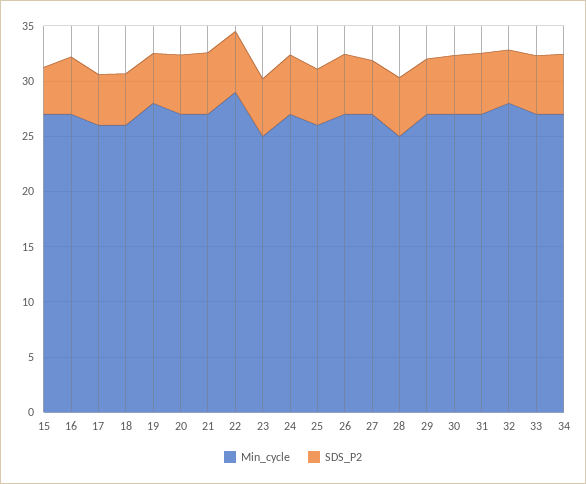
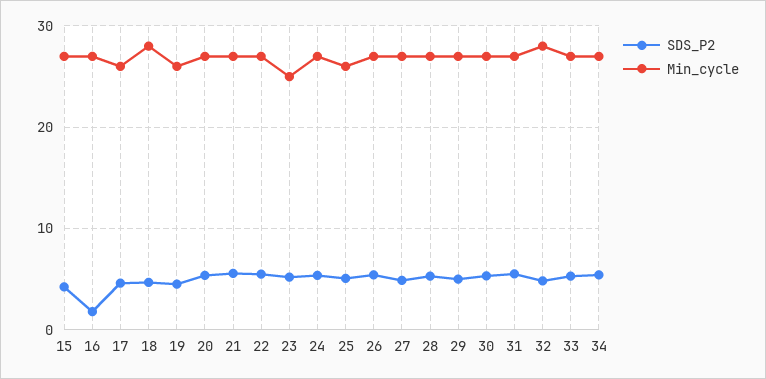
  {
    "Min_cycle": {
      "15": 27,
      "16": 27,
      "17": 26,
-     "18": 26,
+     "18": 28,
-     "19": 28,
+     "19": 26,
      "20": 27,
      "21": 27,
-     "22": 29,
+     "22": 27,
      "23": 25,
      "24": 27,
      "25": 26,
      "26": 27,
      "27": 27,
-     "28": 25,
+     "28": 27,
      "29": 27,
      "30": 27,
      "31": 27,
      "32": 28,
      "33": 27,
      "34": 27
    },
    "SDS_P2": {
      "15": 4,
-     "16": 5,
+     "16": 2,
      "17": 5,
      "18": 5,
      "19": 5,
      "20": 5,
      "21": 6,
      "22": 6,
      "23": 5,
      "24": 5,
      "25": 5,
      "26": 5,
      "27": 5,
      "28": 5,
      "29": 5,
      "30": 5,
      "31": 6,
      "32": 5,
      "33": 5,
      "34": 5
    }
  }

